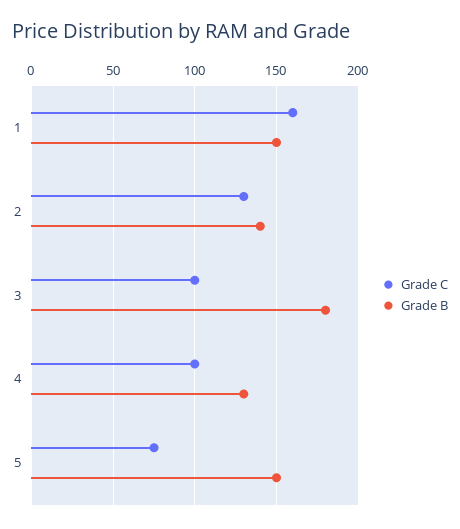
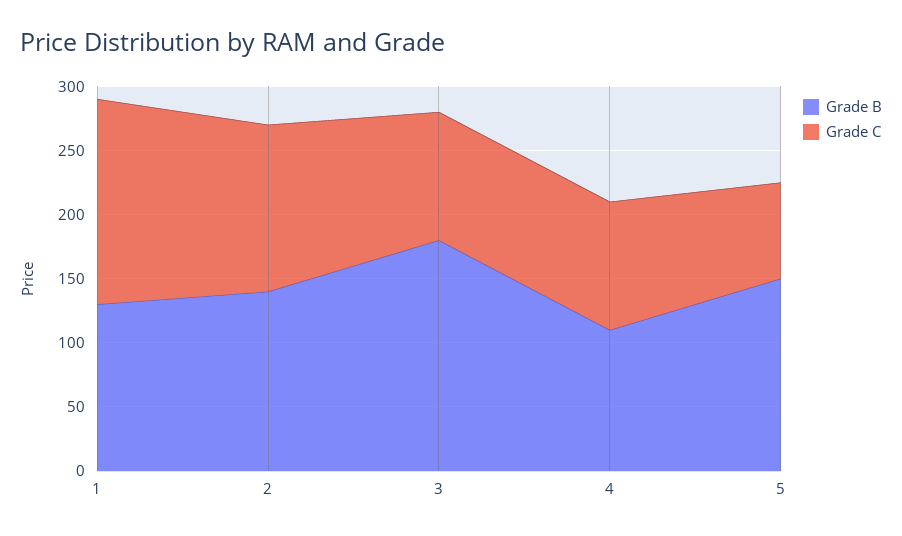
  {
    "Grade C": {
      "1": 160,
      "2": 130,
      "3": 100,
      "4": 100,
      "5": 75
    },
    "Grade B": {
-     "1": 150,
+     "1": 130,
      "2": 140,
      "3": 180,
-     "4": 130,
+     "4": 110,
      "5": 150
    }
  }

